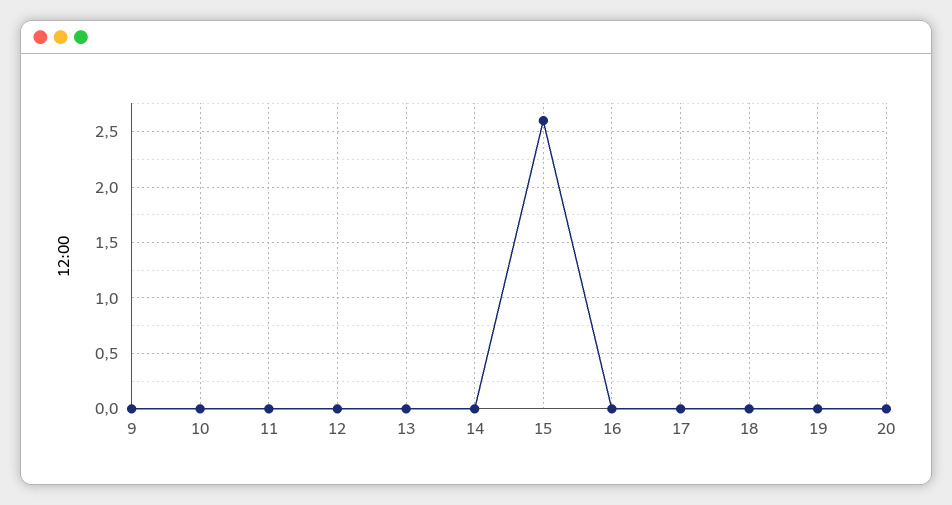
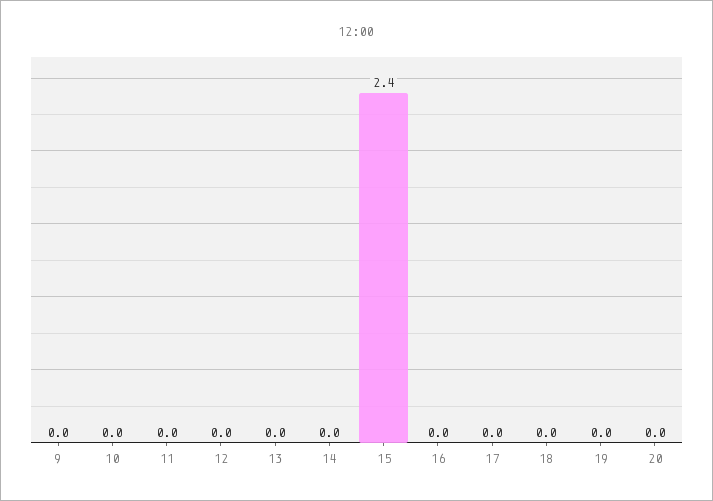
  {
    "9": 0,
    "10": 0,
    "11": 0,
    "12": 0,
    "13": 0,
    "14": 0,
-   "15": 2.6,
+   "15": 2.4,
    "16": 0,
    "17": 0,
    "18": 0,
    "19": 0,
    "20": 0
  }

